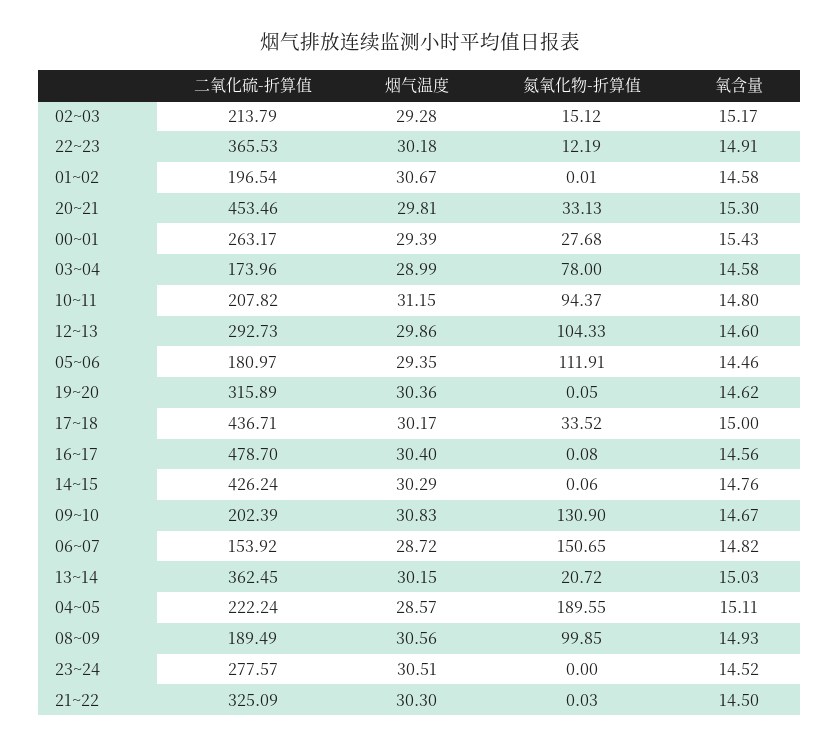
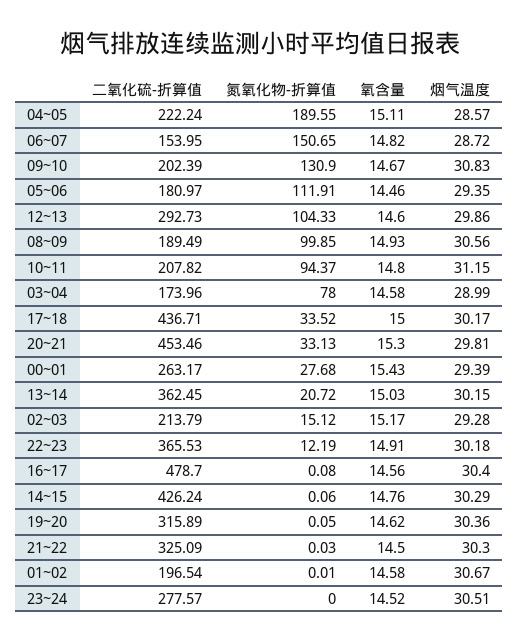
  {
    "二氧化硫-折算值": {
      "02~03": 213.79,
      "22~23": 365.53,
      "01~02": 196.54,
      "20~21": 453.46,
      "00~01": 263.17,
      "03~04": 173.96,
      "10~11": 207.82,
      "12~13": 292.73,
      "05~06": 180.97,
      "19~20": 315.89,
      "17~18": 436.71,
      "16~17": 478.7,
      "14~15": 426.24,
      "09~10": 202.39,
-     "06~07": 153.92,
+     "06~07": 153.95,
      "13~14": 362.45,
      "04~05": 222.24,
      "08~09": 189.49,
      "23~24": 277.57,
      "21~22": 325.09
    },
    "烟气温度": {
      "02~03": 29.28,
      "22~23": 30.18,
      "01~02": 30.67,
      "20~21": 29.81,
      "00~01": 29.39,
      "03~04": 28.99,
      "10~11": 31.15,
      "12~13": 29.86,
      "05~06": 29.35,
      "19~20": 30.36,
      "17~18": 30.17,
      "16~17": 30.4,
      "14~15": 30.29,
      "09~10": 30.83,
      "06~07": 28.72,
      "13~14": 30.15,
      "04~05": 28.57,
      "08~09": 30.56,
      "23~24": 30.51,
      "21~22": 30.3
    },
    "氮氧化物-折算值": {
      "02~03": 15.12,
      "22~23": 12.19,
      "01~02": 0.01,
      "20~21": 33.13,
      "00~01": 27.68,
      "03~04": 78,
      "10~11": 94.37,
      "12~13": 104.33,
      "05~06": 111.91,
      "19~20": 0.05,
      "17~18": 33.52,
      "16~17": 0.08,
      "14~15": 0.06,
      "09~10": 130.9,
      "06~07": 150.65,
      "13~14": 20.72,
      "04~05": 189.55,
      "08~09": 99.85,
      "23~24": 0,
      "21~22": 0.03
    },
    "氧含量": {
      "02~03": 15.17,
      "22~23": 14.91,
      "01~02": 14.58,
      "20~21": 15.3,
      "00~01": 15.43,
      "03~04": 14.58,
      "10~11": 14.8,
      "12~13": 14.6,
      "05~06": 14.46,
      "19~20": 14.62,
      "17~18": 15,
      "16~17": 14.56,
      "14~15": 14.76,
      "09~10": 14.67,
      "06~07": 14.82,
      "13~14": 15.03,
      "04~05": 15.11,
      "08~09": 14.93,
      "23~24": 14.52,
      "21~22": 14.5
    }
  }

